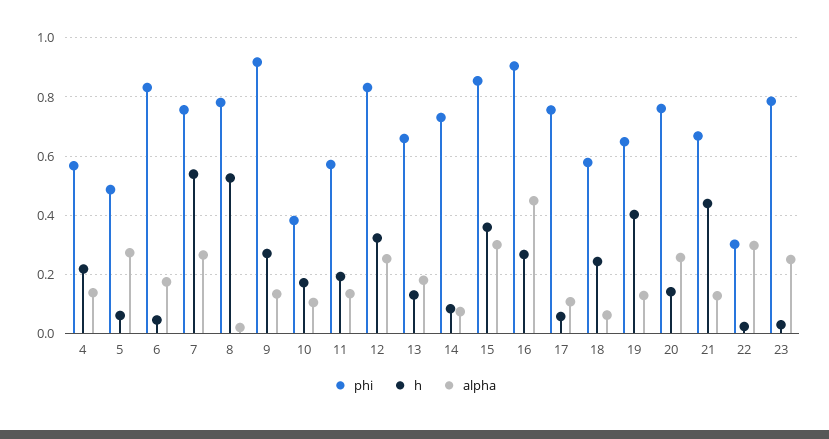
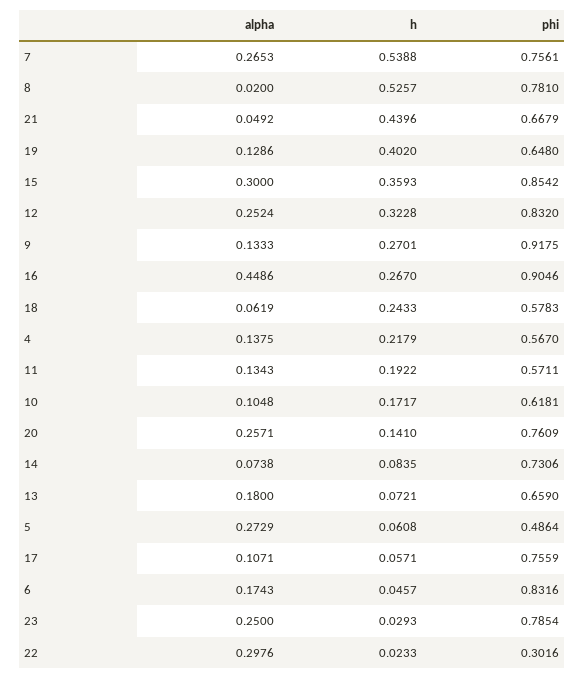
  {
    "phi": {
      "4": 0.567,
      "5": 0.4864,
      "6": 0.8316,
      "7": 0.7561,
      "8": 0.781,
      "9": 0.9175,
-     "10": 0.375,
+     "10": 0.6181,
      "11": 0.5711,
      "12": 0.832,
      "13": 0.659,
      "14": 0.7306,
      "15": 0.8542,
      "16": 0.9046,
      "17": 0.7559,
      "18": 0.5783,
      "19": 0.648,
      "20": 0.7609,
      "21": 0.6679,
      "22": 0.3016,
      "23": 0.7854
    },
    "h": {
      "4": 0.2179,
      "5": 0.0608,
      "6": 0.0457,
      "7": 0.5388,
      "8": 0.5257,
      "9": 0.2701,
      "10": 0.1717,
      "11": 0.1922,
      "12": 0.3228,
-     "13": 0.125,
+     "13": 0.0721,
      "14": 0.0835,
      "15": 0.3593,
      "16": 0.267,
      "17": 0.0571,
      "18": 0.2433,
      "19": 0.402,
      "20": 0.141,
      "21": 0.4396,
      "22": 0.0233,
      "23": 0.0293
    },
    "alpha": {
      "4": 0.1375,
      "5": 0.2729,
      "6": 0.1743,
      "7": 0.2653,
      "8": 0.02,
      "9": 0.1333,
      "10": 0.1048,
      "11": 0.1343,
      "12": 0.2524,
      "13": 0.18,
      "14": 0.0738,
      "15": 0.3,
      "16": 0.4486,
      "17": 0.1071,
      "18": 0.0619,
      "19": 0.1286,
      "20": 0.2571,
-     "21": 0.125,
+     "21": 0.0492,
      "22": 0.2976,
      "23": 0.25
    }
  }

